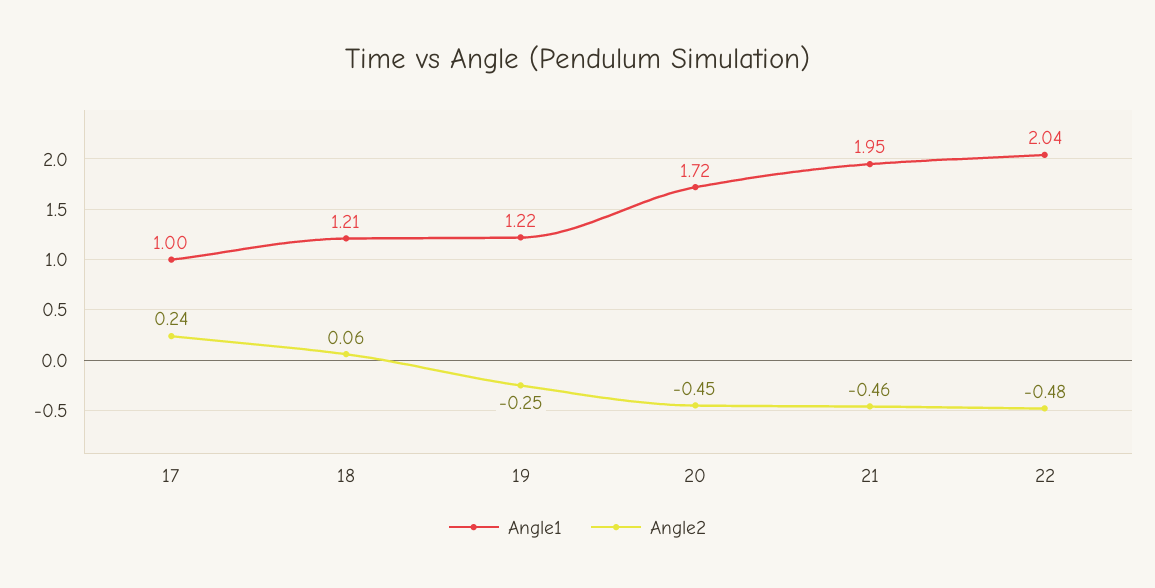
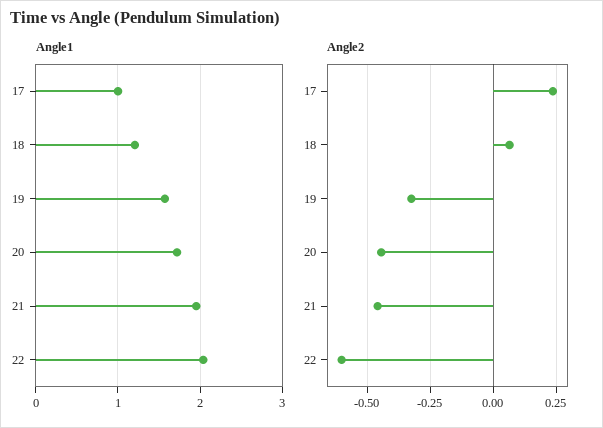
  {
    "Angle1": {
      "17": 1,
      "18": 1.21,
-     "19": 1.22,
+     "19": 1.6,
      "20": 1.72,
      "21": 1.95,
      "22": 2.04
    },
    "Angle2": {
      "17": 0.24,
      "18": 0.06,
-     "19": -0.25,
+     "19": -0.325,
      "20": -0.45,
      "21": -0.46,
-     "22": -0.48
+     "22": -0.6
    }
  }

